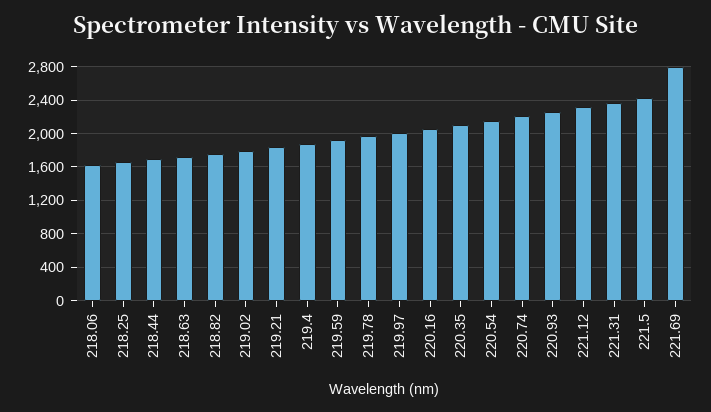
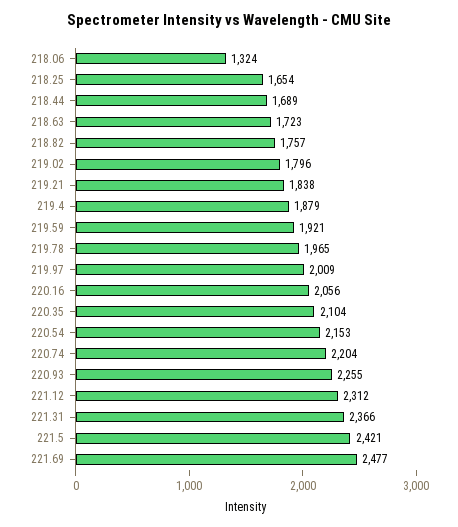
  {
-   "218.06": 1600,
+   "218.06": 1324,
    "218.25": 1654,
    "218.44": 1689,
    "218.63": 1723,
    "218.82": 1757,
    "219.02": 1796,
    "219.21": 1838,
    "219.4": 1879,
    "219.59": 1921,
    "219.78": 1965,
    "219.97": 2009,
    "220.16": 2056,
    "220.35": 2104,
    "220.54": 2153,
    "220.74": 2204,
    "220.93": 2255,
    "221.12": 2312,
    "221.31": 2366,
    "221.5": 2421,
-   "221.69": 2800
+   "221.69": 2477
  }

